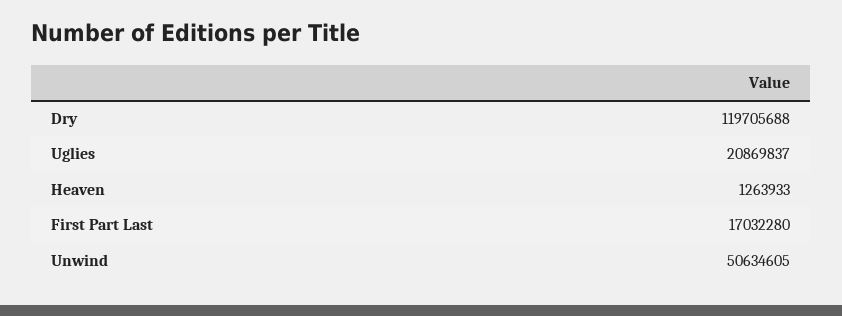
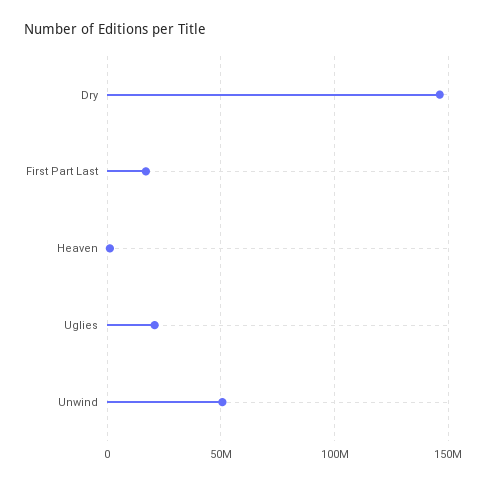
  {
-   "Dry": 119705688,
+   "Dry": 145000000,
    "Uglies": 20869837,
    "Heaven": 1263933,
    "First Part Last": 17032280,
    "Unwind": 50634605
  }

